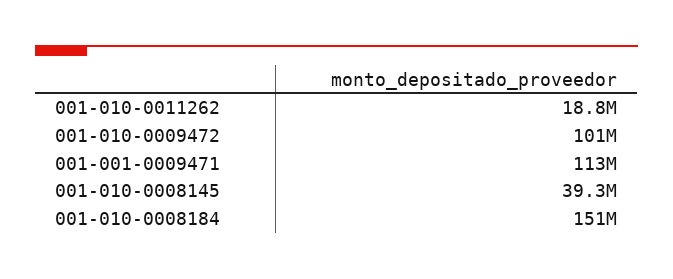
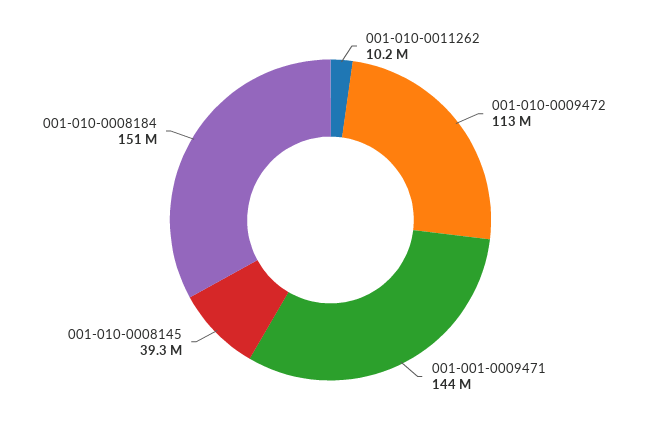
  {
-   "001-010-0011262": 18800000,
+   "001-010-0011262": 10200000,
-   "001-010-0009472": 101000000,
+   "001-010-0009472": 113000000,
-   "001-001-0009471": 113000000,
+   "001-001-0009471": 144000000,
    "001-010-0008145": 39300000,
    "001-010-0008184": 151000000
  }

